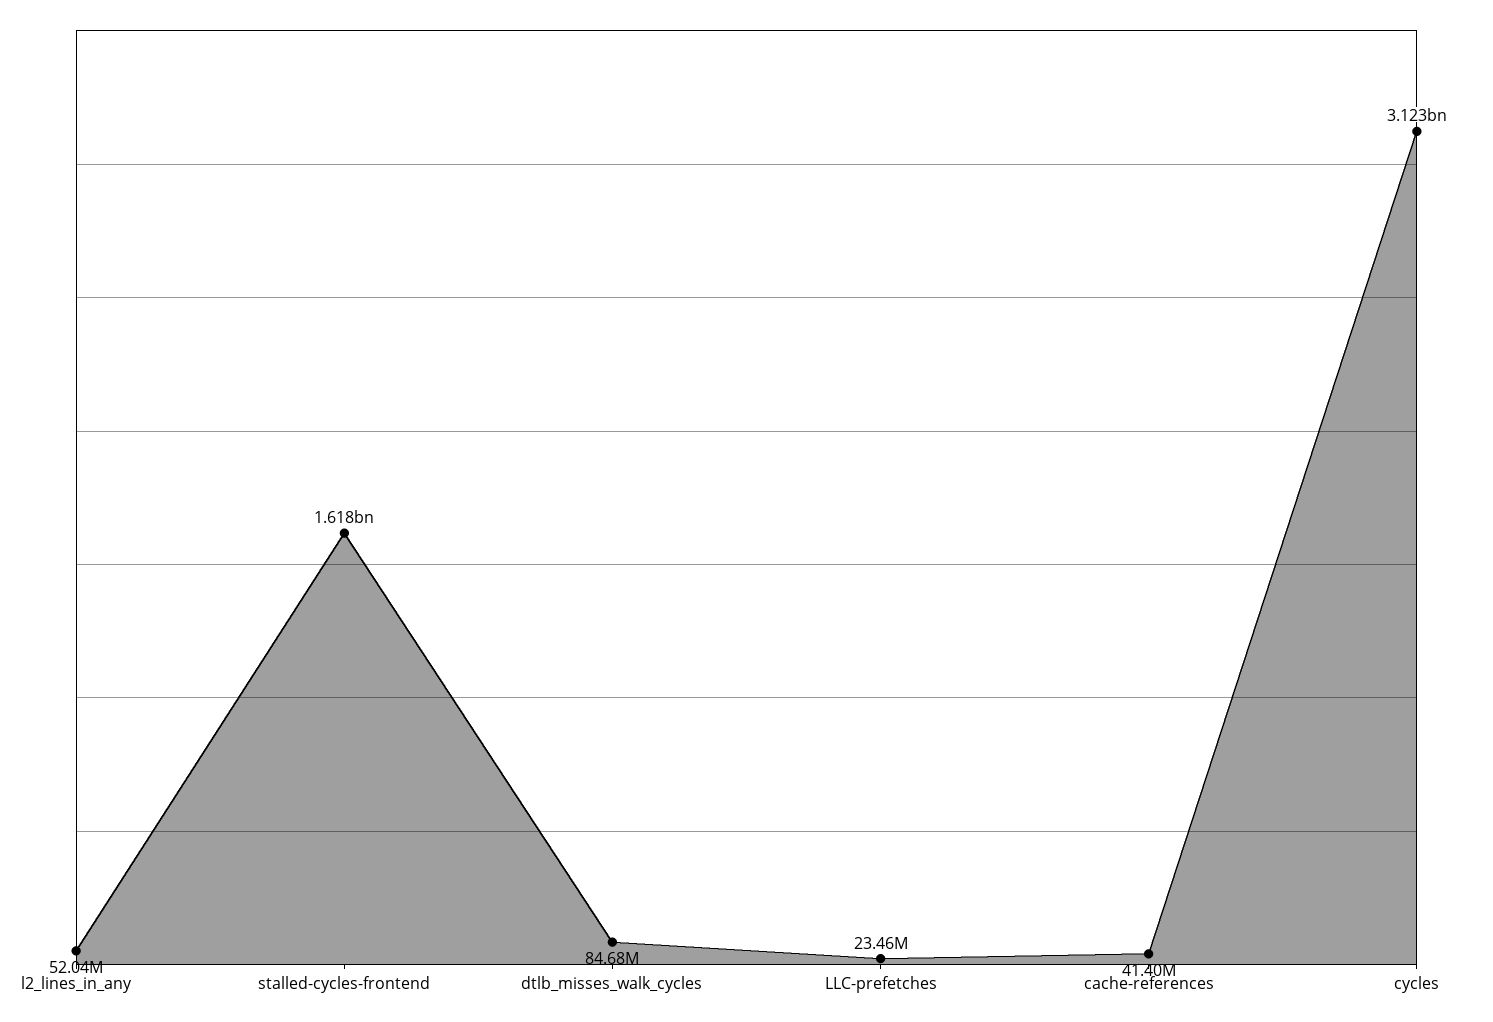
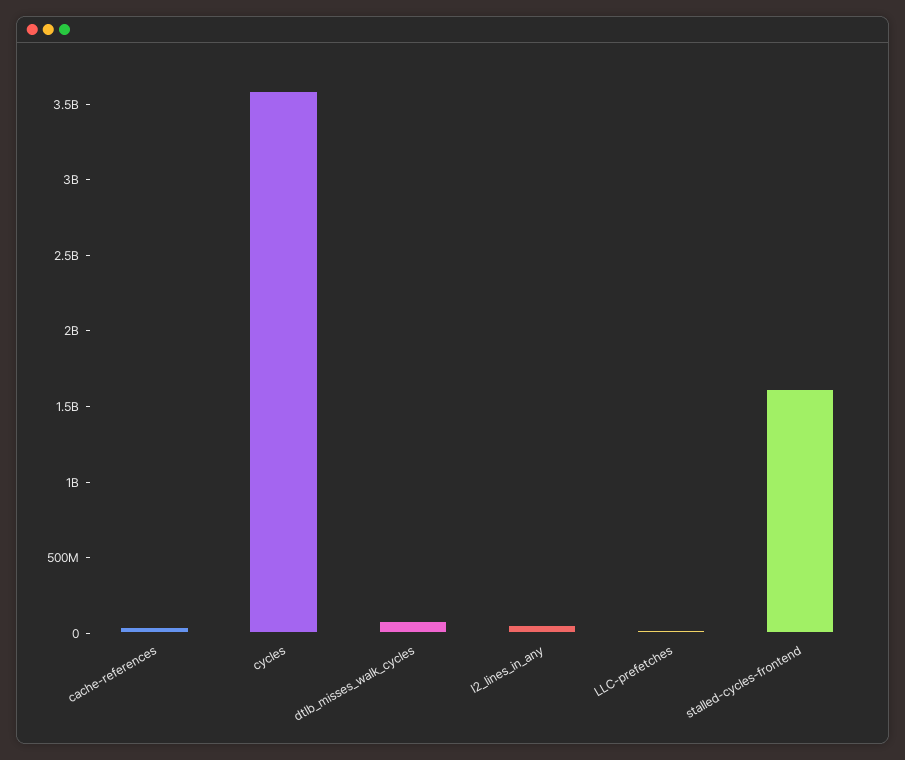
  {
    "l2_lines_in_any": 52040000,
    "stalled-cycles-frontend": 1618000000,
    "dtlb_misses_walk_cycles": 84680000,
    "LLC-prefetches": 23460000,
    "cache-references": 41400000,
-   "cycles": 3123000000
+   "cycles": 3600000000
  }

